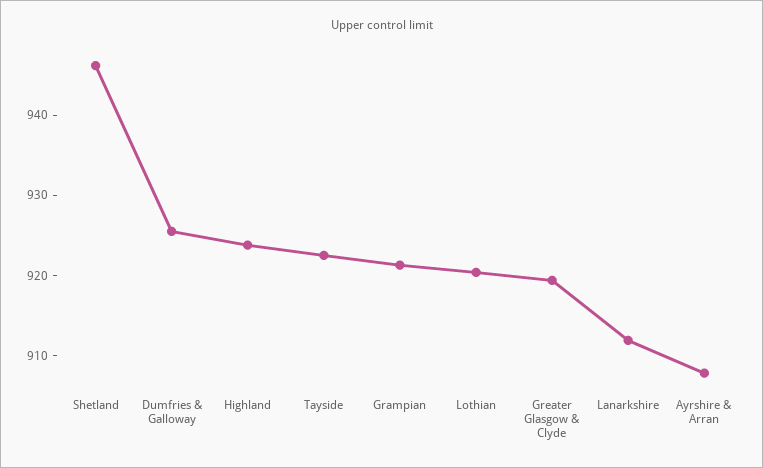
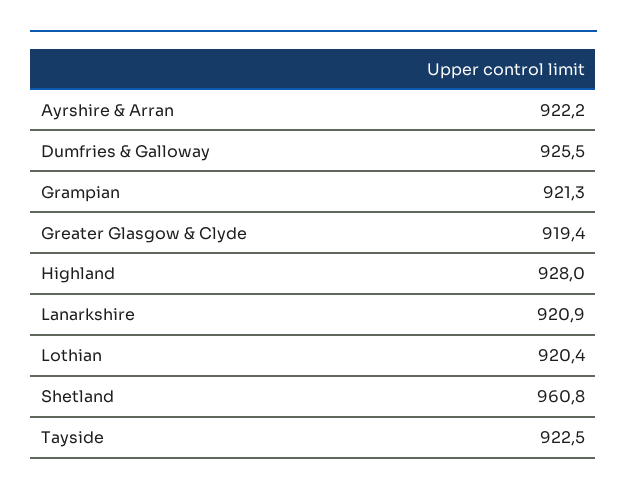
  {
-   "Shetland": 946,
+   "Shetland": 960.8,
    "Dumfries & Galloway": 925.5,
-   "Highland": 924,
+   "Highland": 928,
    "Tayside": 922.5,
    "Grampian": 921.3,
    "Lothian": 920.4,
    "Greater Glasgow & Clyde": 919.4,
-   "Lanarkshire": 912,
+   "Lanarkshire": 920.9,
-   "Ayrshire & Arran": 908
+   "Ayrshire & Arran": 922.2
  }

